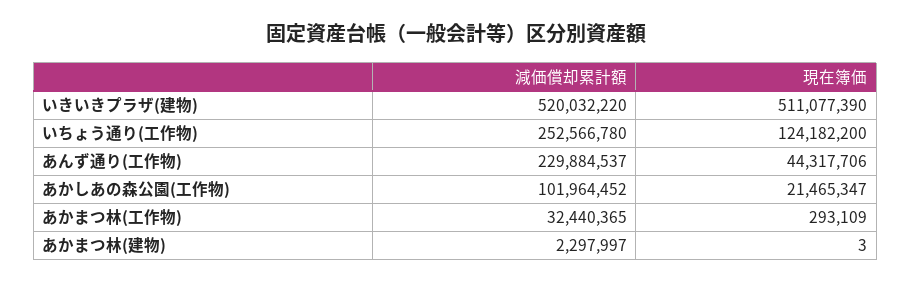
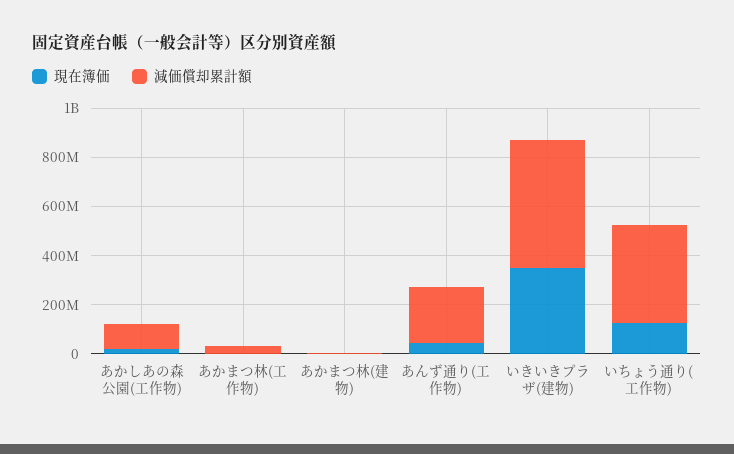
  {
    "減価償却累計額": {
      "いきいきプラザ(建物)": 520032220,
-     "いちょう通り(工作物)": 252566780,
+     "いちょう通り(工作物)": 400000000,
      "あんず通り(工作物)": 229884537,
      "あかしあの森公園(工作物)": 101964452,
      "あかまつ林(工作物)": 32440365,
      "あかまつ林(建物)": 2297997
    },
    "現在簿価": {
-     "いきいきプラザ(建物)": 511077390,
+     "いきいきプラザ(建物)": 350000000,
      "いちょう通り(工作物)": 124182200,
      "あんず通り(工作物)": 44317706,
      "あかしあの森公園(工作物)": 21465347,
      "あかまつ林(工作物)": 293109,
      "あかまつ林(建物)": 3
    }
  }

